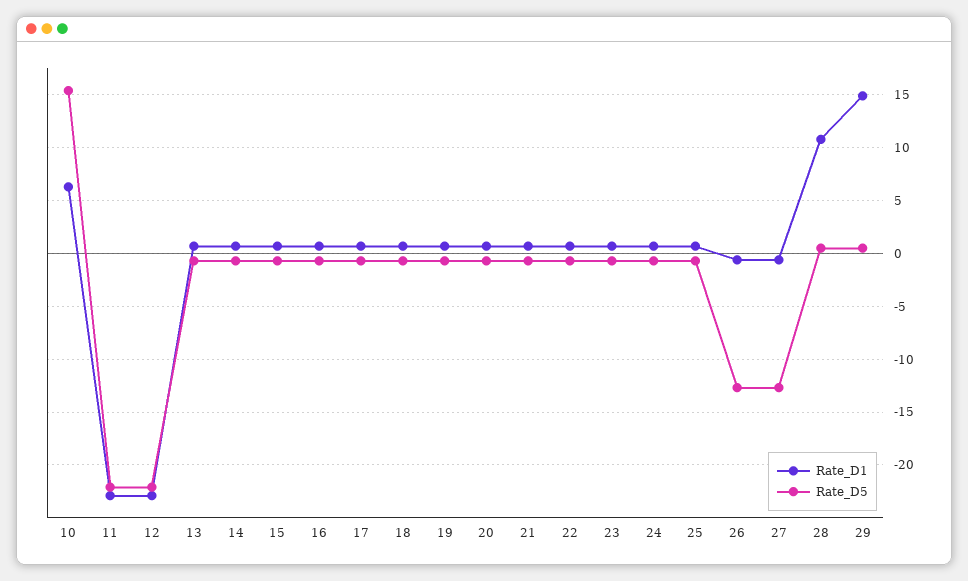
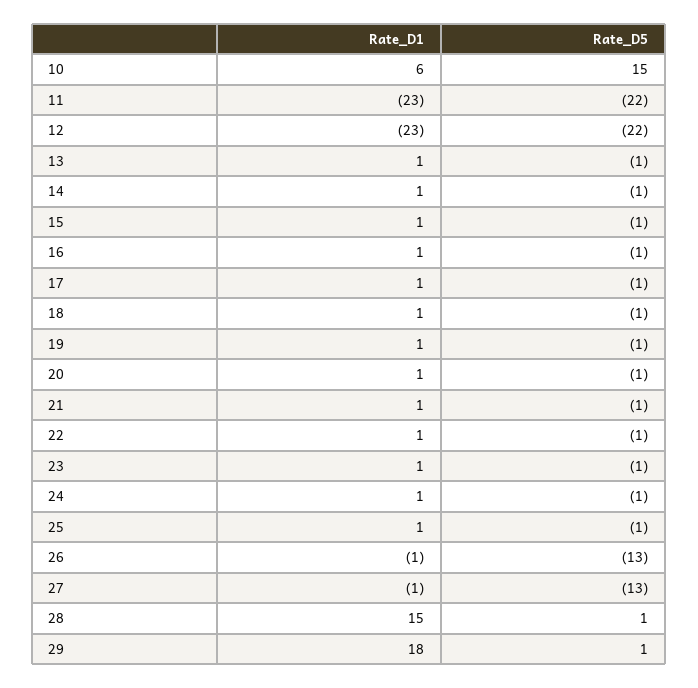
  {
    "Rate_D1": {
      "10": 6,
      "11": -23,
      "12": -23,
      "13": 1,
      "14": 1,
      "15": 1,
      "16": 1,
      "17": 1,
      "18": 1,
      "19": 1,
      "20": 1,
      "21": 1,
      "22": 1,
      "23": 1,
      "24": 1,
      "25": 1,
      "26": -1,
      "27": -1,
-     "28": 11,
+     "28": 15,
-     "29": 15
+     "29": 18
    },
    "Rate_D5": {
      "10": 15,
      "11": -22,
      "12": -22,
      "13": -1,
      "14": -1,
      "15": -1,
      "16": -1,
      "17": -1,
      "18": -1,
      "19": -1,
      "20": -1,
      "21": -1,
      "22": -1,
      "23": -1,
      "24": -1,
      "25": -1,
      "26": -13,
      "27": -13,
      "28": 1,
      "29": 1
    }
  }

